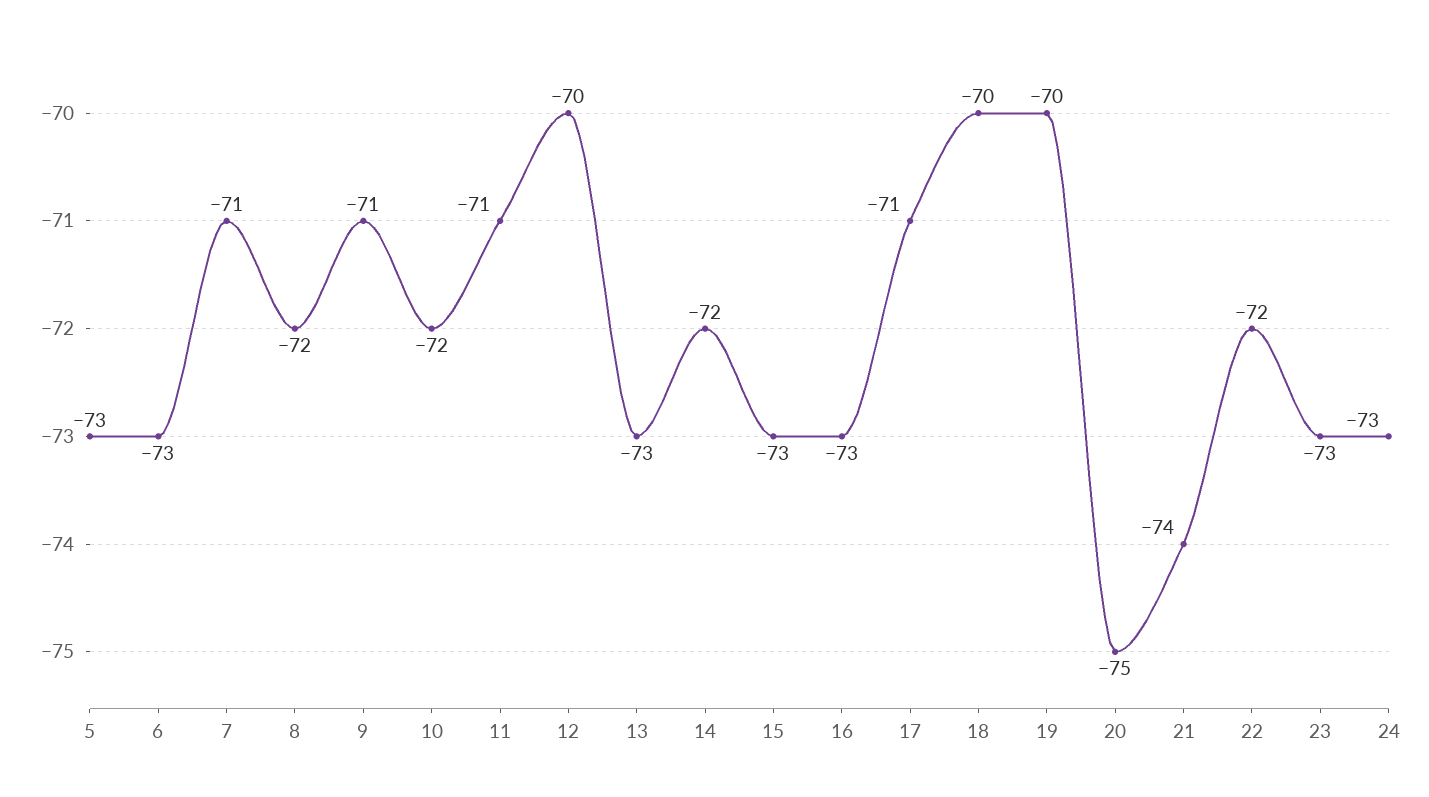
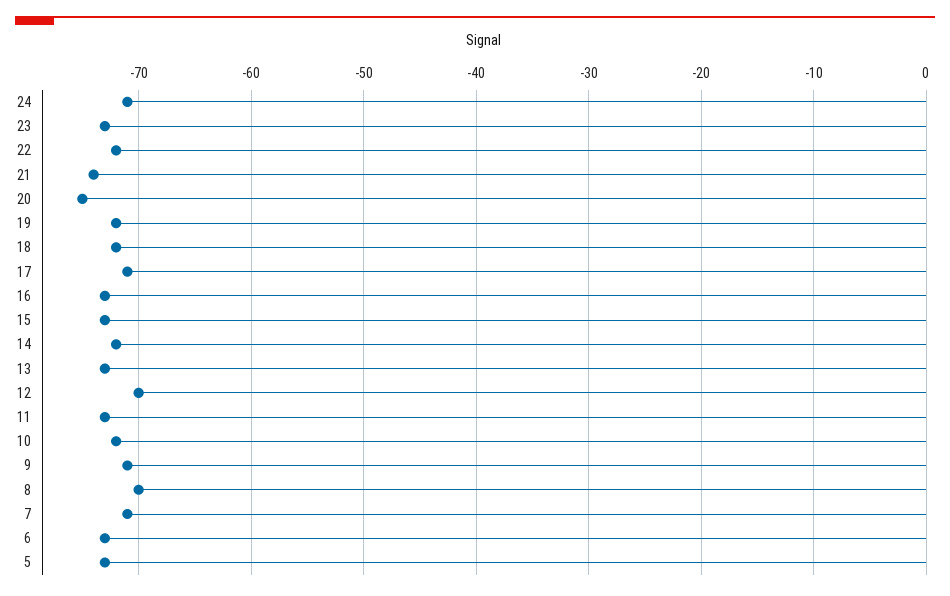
  {
    "5": -73,
    "6": -73,
    "7": -71,
-   "8": -72,
+   "8": -70,
    "9": -71,
    "10": -72,
-   "11": -71,
+   "11": -73,
    "12": -70,
    "13": -73,
    "14": -72,
    "15": -73,
    "16": -73,
    "17": -71,
-   "18": -70,
+   "18": -72,
-   "19": -70,
+   "19": -72,
    "20": -75,
    "21": -74,
    "22": -72,
    "23": -73,
-   "24": -73
+   "24": -71
  }

